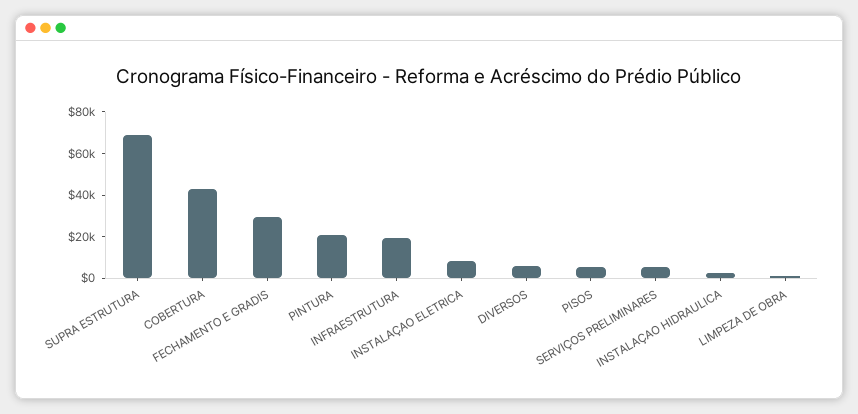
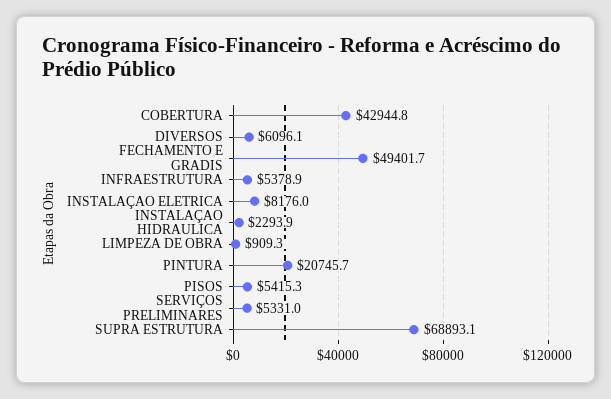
  {
    "SUPRA ESTRUTURA": 68893.1,
    "COBERTURA": 42944.8,
-   "FECHAMENTO E GRADIS": 30000,
+   "FECHAMENTO E GRADIS": 49401.7,
    "PINTURA": 20745.7,
-   "INFRAESTRUTURA": 20000,
+   "INFRAESTRUTURA": 5378.9,
    "INSTALAÇAO ELETRICA": 8176,
    "DIVERSOS": 6096.1,
    "PISOS": 5415.3,
    "SERVIÇOS PRELIMINARES": 5331,
    "INSTALAÇAO HIDRAULICA": 2293.9,
    "LIMPEZA DE OBRA": 909.3
  }

